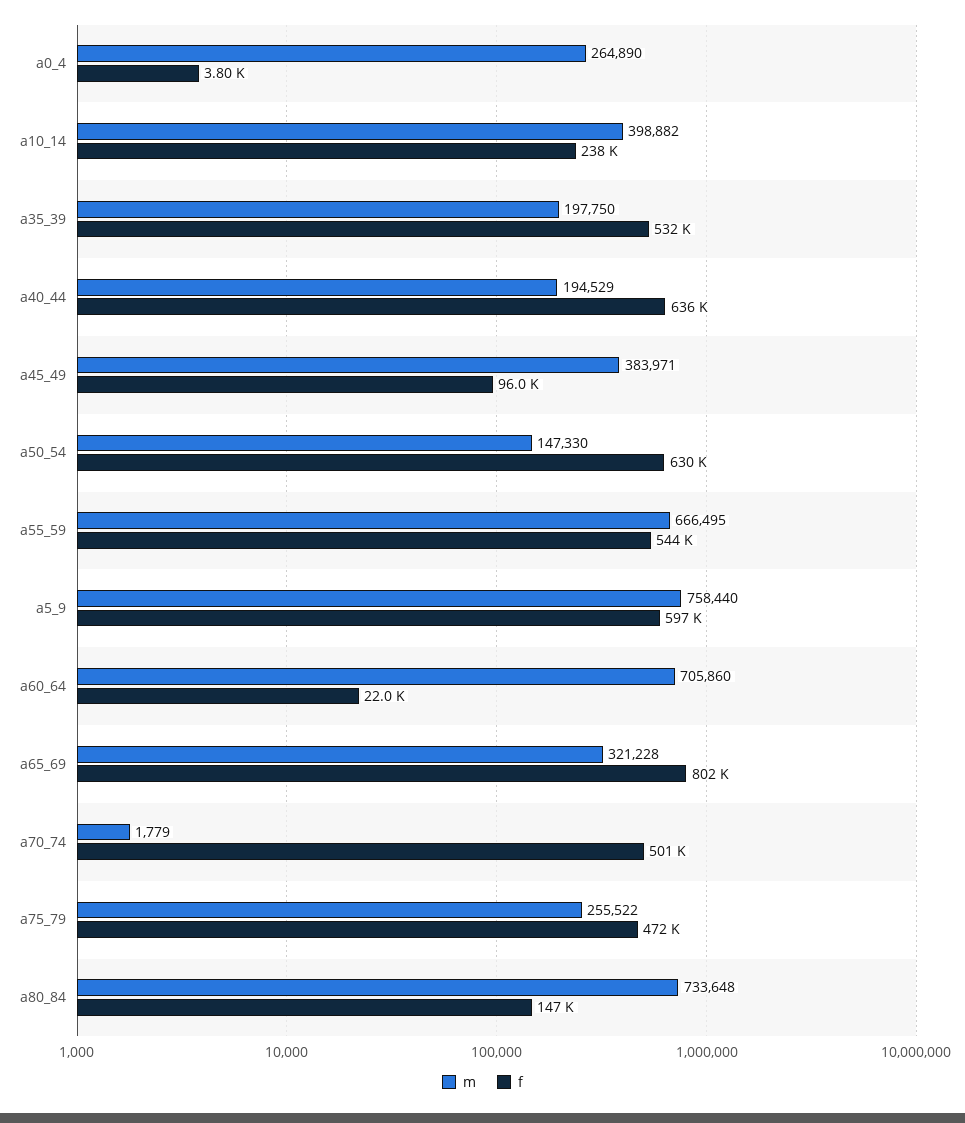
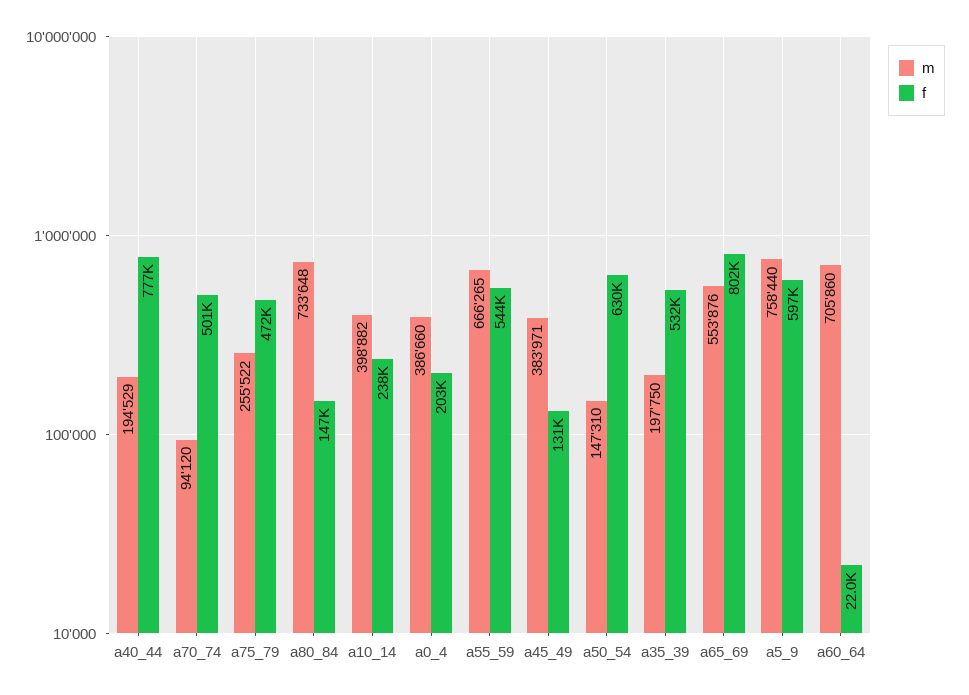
  {
    "m": {
-     "a0_4": 264890,
+     "a0_4": 386660,
      "a10_14": 398882,
      "a35_39": 197750,
      "a40_44": 194529,
      "a45_49": 383971,
-     "a50_54": 147330,
+     "a50_54": 147310,
-     "a55_59": 666495,
+     "a55_59": 666265,
      "a5_9": 758440,
      "a60_64": 705860,
-     "a65_69": 321228,
+     "a65_69": 553876,
-     "a70_74": 1779,
+     "a70_74": 94120,
      "a75_79": 255522,
      "a80_84": 733648
    },
    "f": {
-     "a0_4": 3800,
+     "a0_4": 203000,
      "a10_14": 238000,
      "a35_39": 532000,
-     "a40_44": 636000,
+     "a40_44": 777000,
-     "a45_49": 96000,
+     "a45_49": 131000,
      "a50_54": 630000,
      "a55_59": 544000,
      "a5_9": 597000,
      "a60_64": 22000,
      "a65_69": 802000,
      "a70_74": 501000,
      "a75_79": 472000,
      "a80_84": 147000
    }
  }

